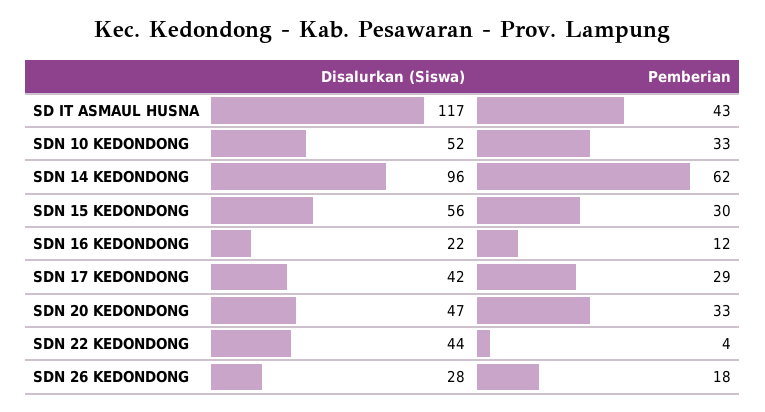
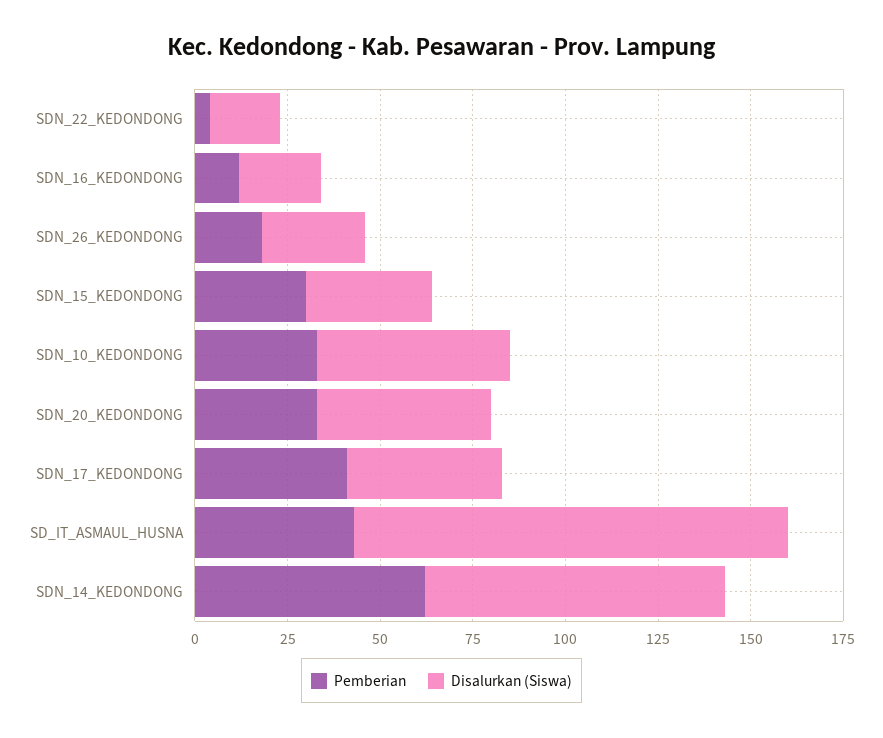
  {
    "Disalurkan (Siswa)": {
      "SD IT ASMAUL HUSNA": 117,
      "SDN 10 KEDONDONG": 52,
-     "SDN 14 KEDONDONG": 96,
+     "SDN 14 KEDONDONG": 80,
-     "SDN 15 KEDONDONG": 56,
+     "SDN 15 KEDONDONG": 35,
      "SDN 16 KEDONDONG": 22,
      "SDN 17 KEDONDONG": 42,
      "SDN 20 KEDONDONG": 47,
-     "SDN 22 KEDONDONG": 44,
+     "SDN 22 KEDONDONG": 20,
      "SDN 26 KEDONDONG": 28
    },
    "Pemberian": {
      "SD IT ASMAUL HUSNA": 43,
      "SDN 10 KEDONDONG": 33,
      "SDN 14 KEDONDONG": 62,
      "SDN 15 KEDONDONG": 30,
      "SDN 16 KEDONDONG": 12,
-     "SDN 17 KEDONDONG": 29,
+     "SDN 17 KEDONDONG": 40,
      "SDN 20 KEDONDONG": 33,
      "SDN 22 KEDONDONG": 4,
      "SDN 26 KEDONDONG": 18
    }
  }

